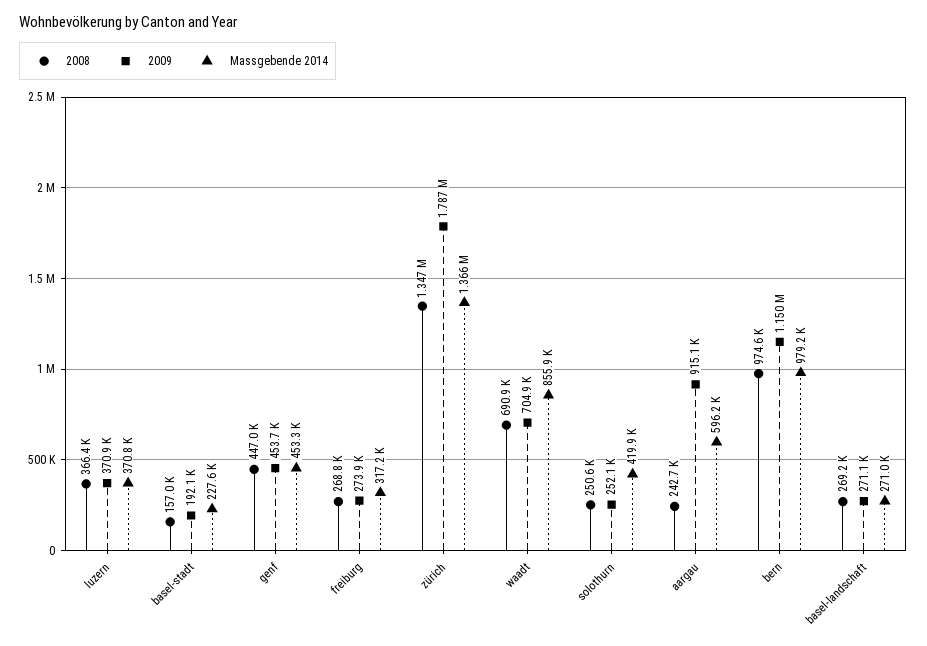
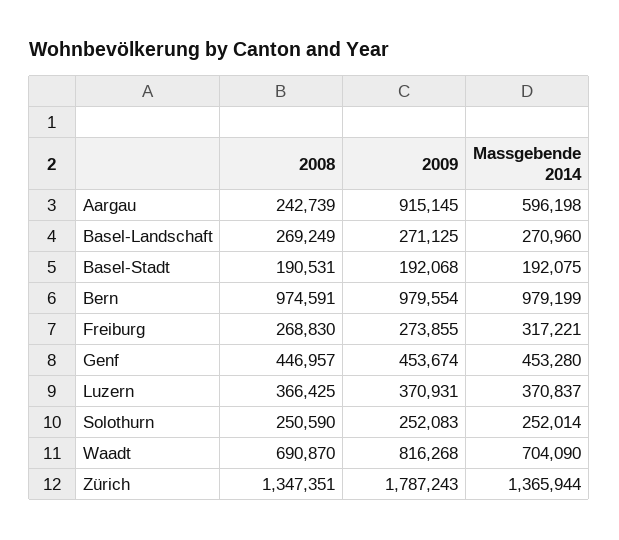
  {
    "2008": {
      "luzern": 366425,
-     "basel-stadt": 157000,
+     "basel-stadt": 190531,
      "genf": 446957,
      "freiburg": 268830,
      "zürich": 1347351,
      "waadt": 690870,
      "solothurn": 250590,
      "aargau": 242739,
      "bern": 974591,
      "basel-landschaft": 269249
    },
    "2009": {
      "luzern": 370931,
      "basel-stadt": 192068,
      "genf": 453674,
      "freiburg": 273855,
      "zürich": 1787243,
-     "waadt": 704900,
+     "waadt": 816268,
      "solothurn": 252083,
      "aargau": 915145,
-     "bern": 1150000,
+     "bern": 979554,
      "basel-landschaft": 271125
    },
    "Massgebende 2014": {
      "luzern": 370837,
-     "basel-stadt": 227600,
+     "basel-stadt": 192075,
      "genf": 453280,
      "freiburg": 317221,
      "zürich": 1365944,
-     "waadt": 855900,
+     "waadt": 704090,
-     "solothurn": 419900,
+     "solothurn": 252014,
      "aargau": 596198,
      "bern": 979199,
      "basel-landschaft": 270960
    }
  }

